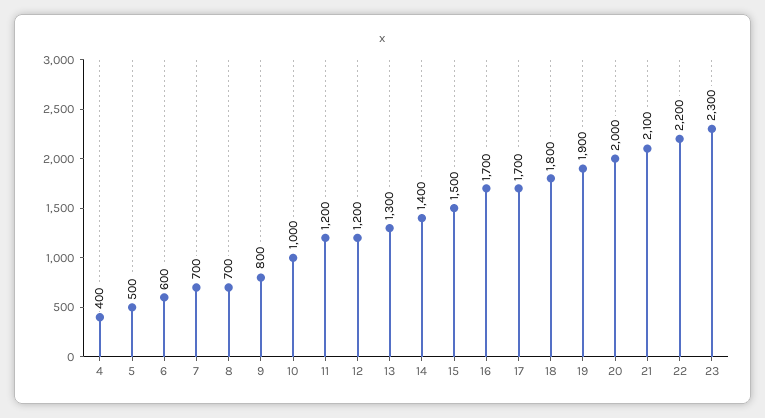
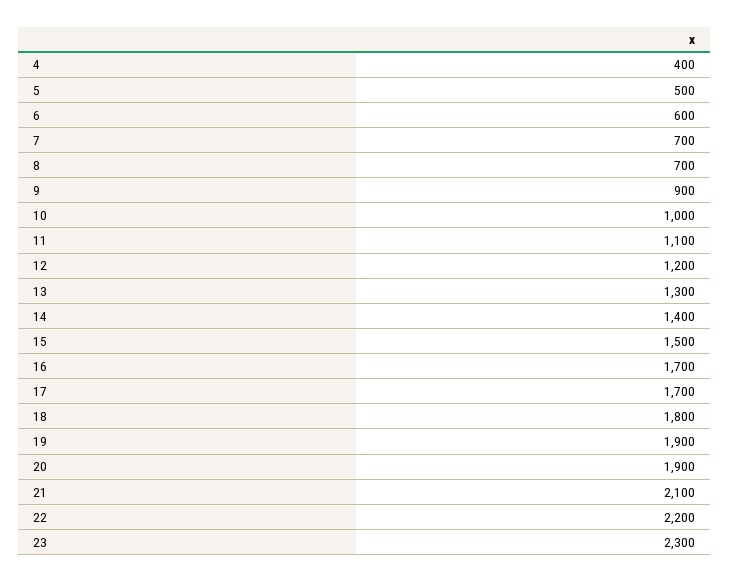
  {
    "4": 400,
    "5": 500,
    "6": 600,
    "7": 700,
    "8": 700,
-   "9": 800,
+   "9": 900,
    "10": 1000,
-   "11": 1200,
+   "11": 1100,
    "12": 1200,
    "13": 1300,
    "14": 1400,
    "15": 1500,
    "16": 1700,
    "17": 1700,
    "18": 1800,
    "19": 1900,
-   "20": 2000,
+   "20": 1900,
    "21": 2100,
    "22": 2200,
    "23": 2300
  }

